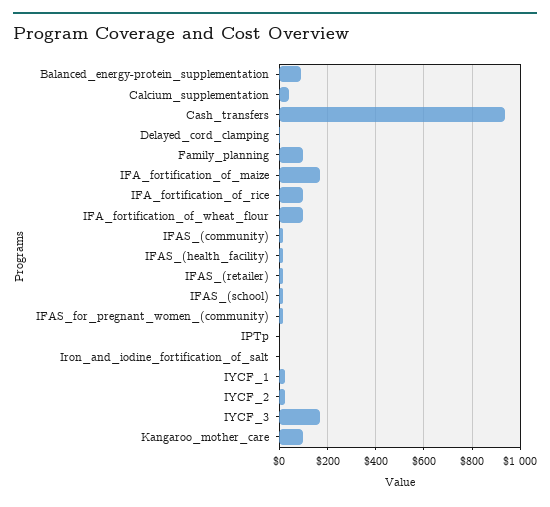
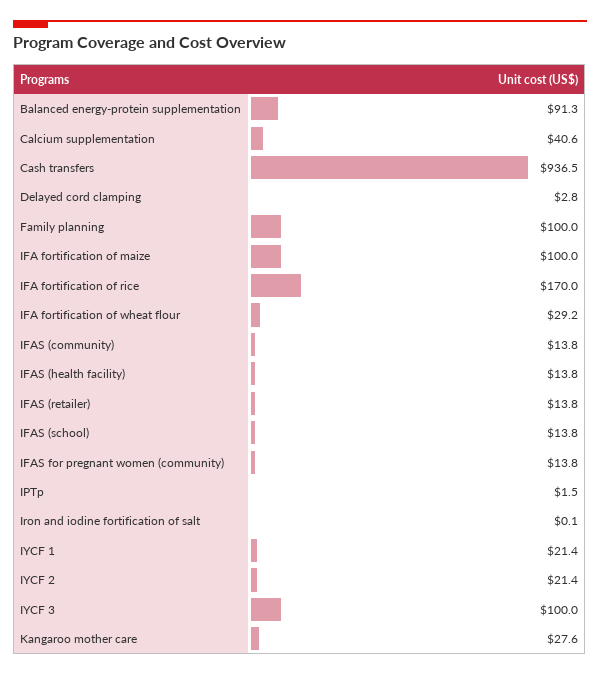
  {
    "Balanced_energy-protein_supplementation": 91.3,
    "Calcium_supplementation": 40.6,
    "Cash_transfers": 936.5,
    "Delayed_cord_clamping": 2.8,
    "Family_planning": 100,
-   "IFA_fortification_of_maize": 175,
+   "IFA_fortification_of_maize": 100,
-   "IFA_fortification_of_rice": 100,
+   "IFA_fortification_of_rice": 170,
-   "IFA_fortification_of_wheat_flour": 100,
+   "IFA_fortification_of_wheat_flour": 29.2,
    "IFAS_(community)": 13.8,
    "IFAS_(health_facility)": 13.8,
    "IFAS_(retailer)": 13.8,
    "IFAS_(school)": 13.8,
    "IFAS_for_pregnant_women_(community)": 13.8,
    "IPTp": 1.5,
    "Iron_and_iodine_fortification_of_salt": 0.1,
    "IYCF_1": 21.4,
    "IYCF_2": 21.4,
-   "IYCF_3": 175,
+   "IYCF_3": 100,
-   "Kangaroo_mother_care": 100
+   "Kangaroo_mother_care": 27.6
  }

